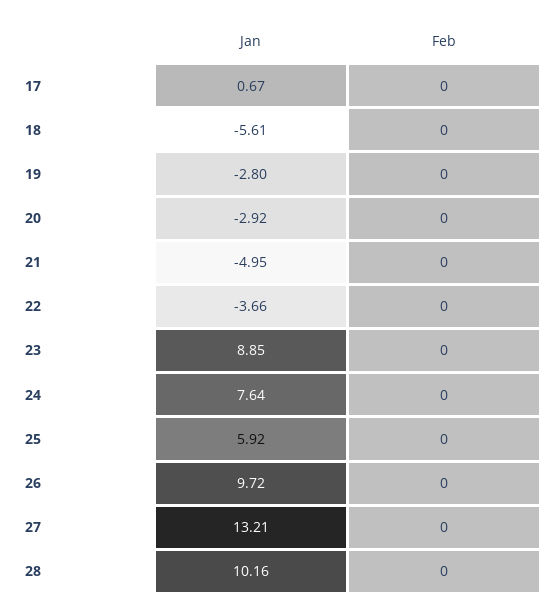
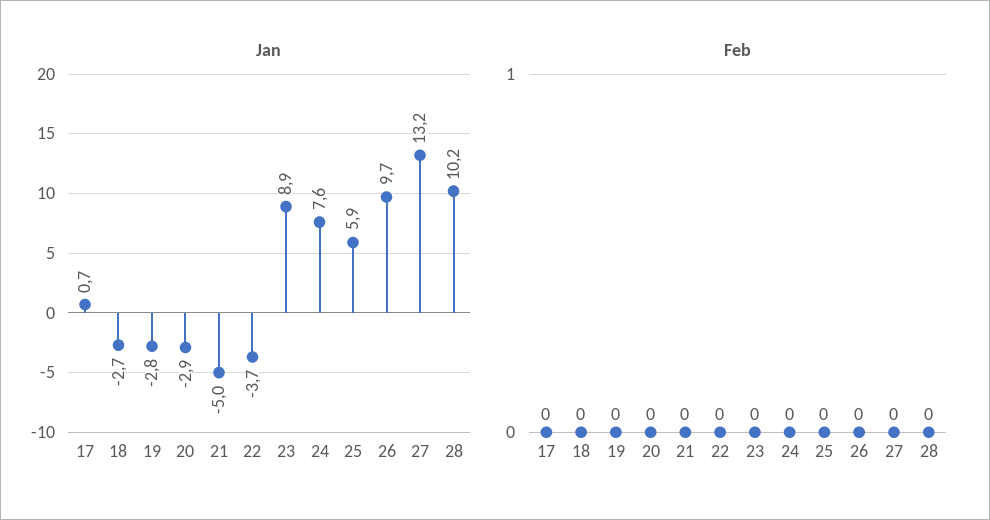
  {
    "Jan": {
      "17": 0.67,
-     "18": -5.61,
+     "18": -2.7,
      "19": -2.8,
      "20": -2.92,
      "21": -4.95,
      "22": -3.66,
      "23": 8.85,
      "24": 7.64,
      "25": 5.92,
      "26": 9.72,
      "27": 13.21,
      "28": 10.16
    },
    "Feb": {
      "17": 0,
      "18": 0,
      "19": 0,
      "20": 0,
      "21": 0,
      "22": 0,
      "23": 0,
      "24": 0,
      "25": 0,
      "26": 0,
      "27": 0,
      "28": 0
    }
  }

